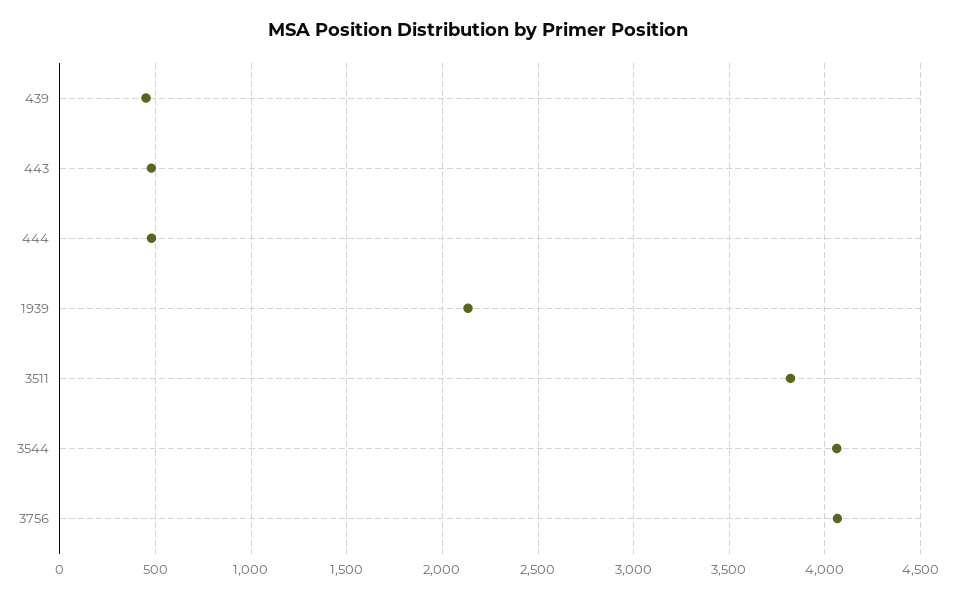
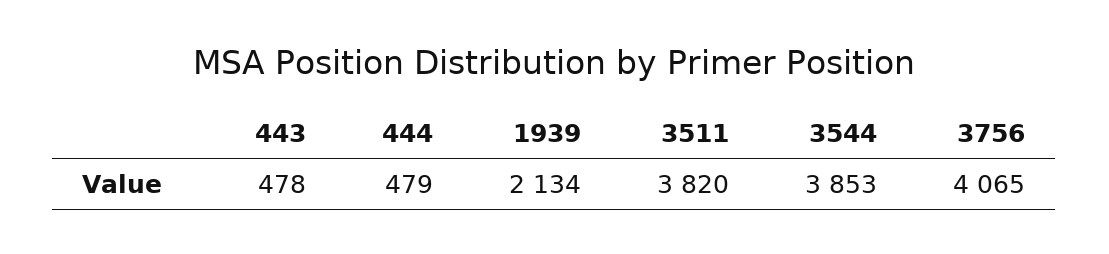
  {
-   "439": 450,
    "443": 478,
    "444": 479,
    "1939": 2134,
    "3511": 3820,
-   "3544": 4050,
+   "3544": 3853,
    "3756": 4065
  }

